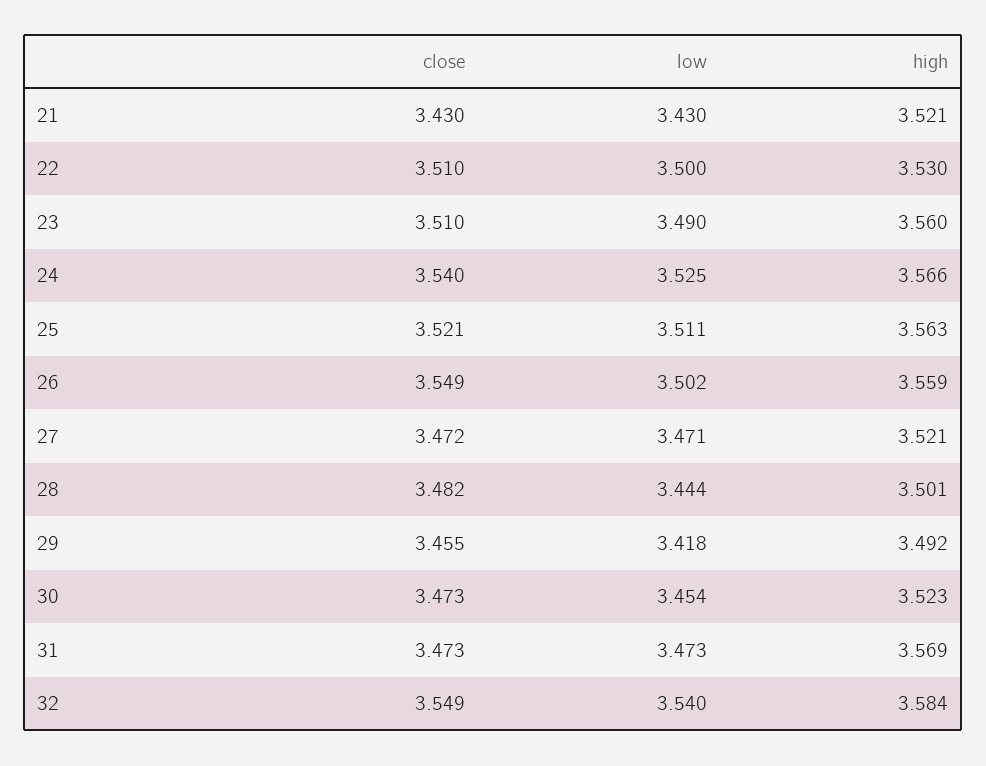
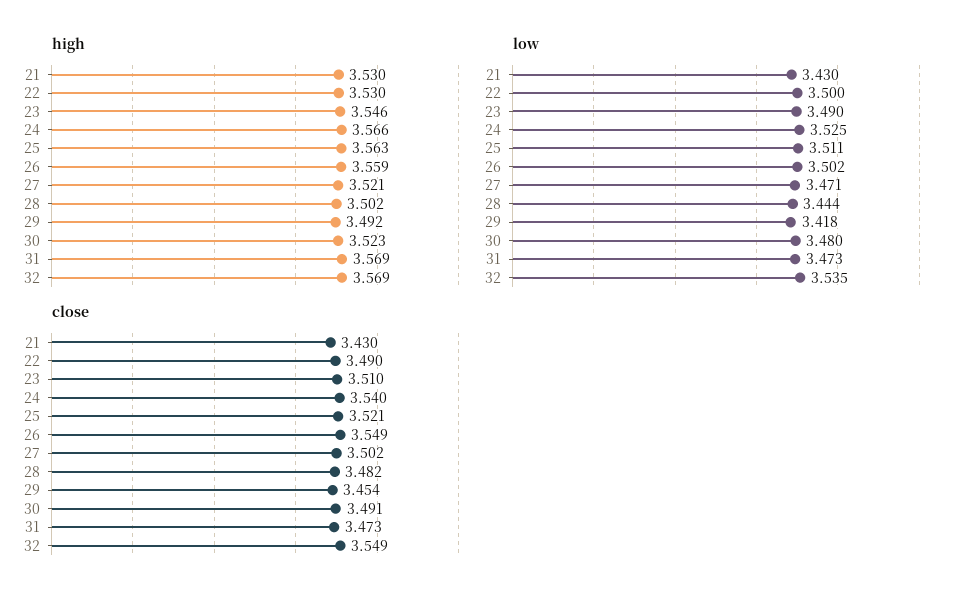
  {
    "close": {
      "21": 3.43,
-     "22": 3.51,
+     "22": 3.49,
      "23": 3.51,
      "24": 3.54,
      "25": 3.521,
      "26": 3.549,
-     "27": 3.472,
+     "27": 3.502,
      "28": 3.482,
-     "29": 3.455,
+     "29": 3.454,
-     "30": 3.473,
+     "30": 3.491,
      "31": 3.473,
      "32": 3.549
    },
    "low": {
      "21": 3.43,
      "22": 3.5,
      "23": 3.49,
      "24": 3.525,
      "25": 3.511,
      "26": 3.502,
      "27": 3.471,
      "28": 3.444,
      "29": 3.418,
-     "30": 3.454,
+     "30": 3.48,
      "31": 3.473,
-     "32": 3.54
+     "32": 3.535
    },
    "high": {
-     "21": 3.521,
+     "21": 3.53,
      "22": 3.53,
-     "23": 3.56,
+     "23": 3.546,
      "24": 3.566,
      "25": 3.563,
      "26": 3.559,
      "27": 3.521,
-     "28": 3.501,
+     "28": 3.502,
      "29": 3.492,
      "30": 3.523,
      "31": 3.569,
-     "32": 3.584
+     "32": 3.569
    }
  }

